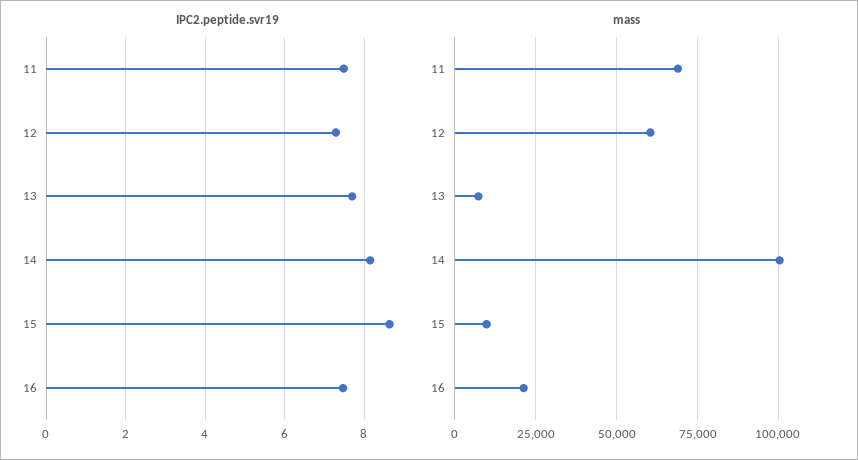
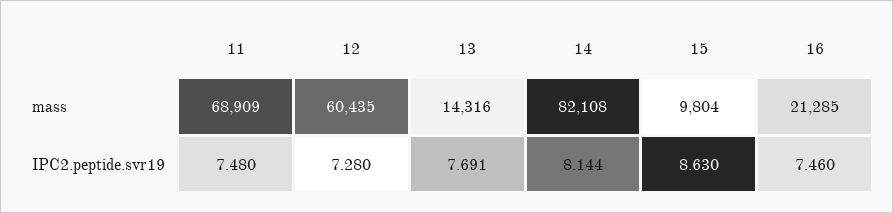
  {
    "IPC2.peptide.svr19": {
      "11": 7.48,
      "12": 7.28,
      "13": 7.691,
      "14": 8.144,
      "15": 8.63,
      "16": 7.46
    },
    "mass": {
      "11": 68909,
      "12": 60435,
-     "13": 7500,
+     "13": 14316,
-     "14": 100000,
+     "14": 82108,
      "15": 9804,
      "16": 21285
    }
  }

